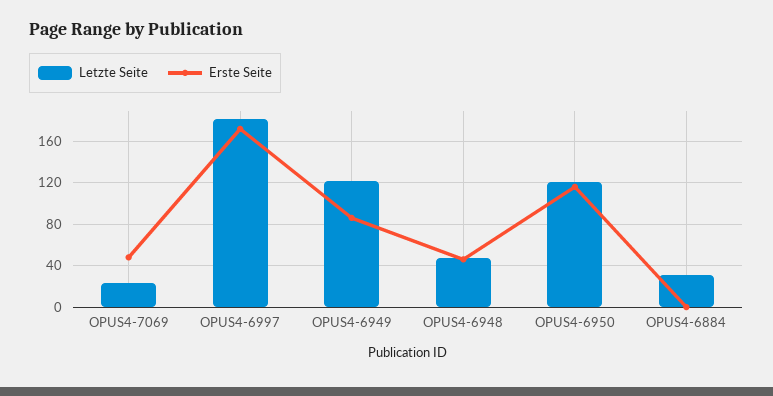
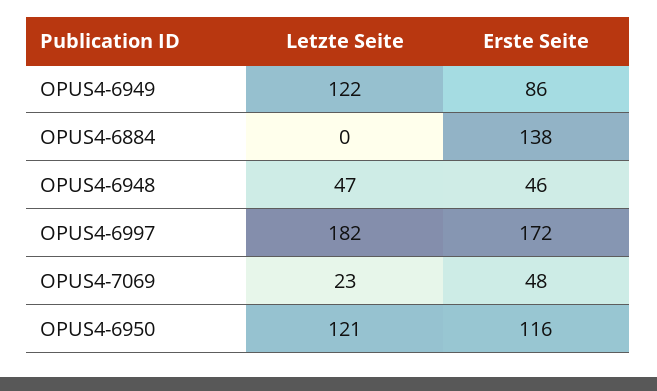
  {
    "Letzte Seite": {
      "OPUS4-7069": 23,
      "OPUS4-6997": 182,
      "OPUS4-6949": 122,
      "OPUS4-6948": 47,
      "OPUS4-6950": 121,
-     "OPUS4-6884": 30
+     "OPUS4-6884": 0
    },
    "Erste Seite": {
      "OPUS4-7069": 48,
      "OPUS4-6997": 172,
      "OPUS4-6949": 86,
      "OPUS4-6948": 46,
      "OPUS4-6950": 116,
-     "OPUS4-6884": 0
+     "OPUS4-6884": 138
    }
  }

